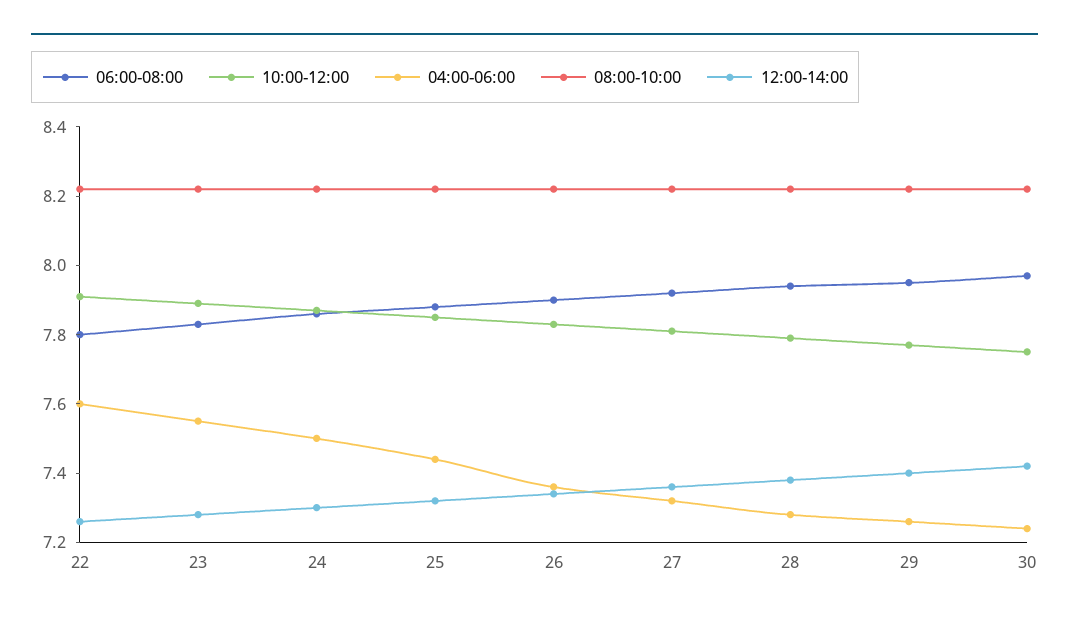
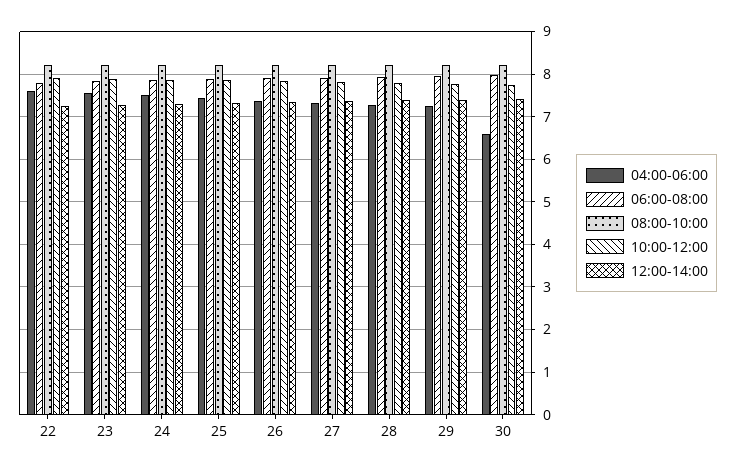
  {
    "06:00-08:00": {
      "22": 7.8,
      "23": 7.85,
      "24": 7.85,
      "25": 7.9,
      "26": 7.9,
      "27": 7.9,
      "28": 7.95,
      "29": 7.95,
      "30": 7.95
    },
    "10:00-12:00": {
      "22": 7.9,
      "23": 7.9,
      "24": 7.85,
      "25": 7.85,
      "26": 7.85,
      "27": 7.8,
      "28": 7.8,
      "29": 7.75,
      "30": 7.75
    },
    "04:00-06:00": {
      "22": 7.6,
      "23": 7.55,
      "24": 7.5,
      "25": 7.45,
      "26": 7.35,
      "27": 7.3,
      "28": 7.3,
      "29": 7.25,
-     "30": 7.25
+     "30": 6.6
    },
    "08:00-10:00": {
      "22": 8.2,
      "23": 8.2,
      "24": 8.2,
      "25": 8.2,
      "26": 8.2,
      "27": 8.2,
      "28": 8.2,
      "29": 8.2,
      "30": 8.2
    },
    "12:00-14:00": {
      "22": 7.25,
      "23": 7.3,
      "24": 7.3,
      "25": 7.3,
      "26": 7.35,
      "27": 7.35,
      "28": 7.4,
      "29": 7.4,
      "30": 7.4
    }
  }

